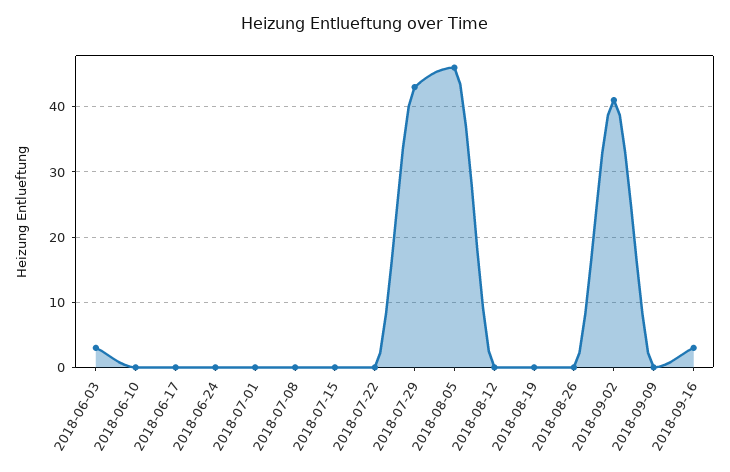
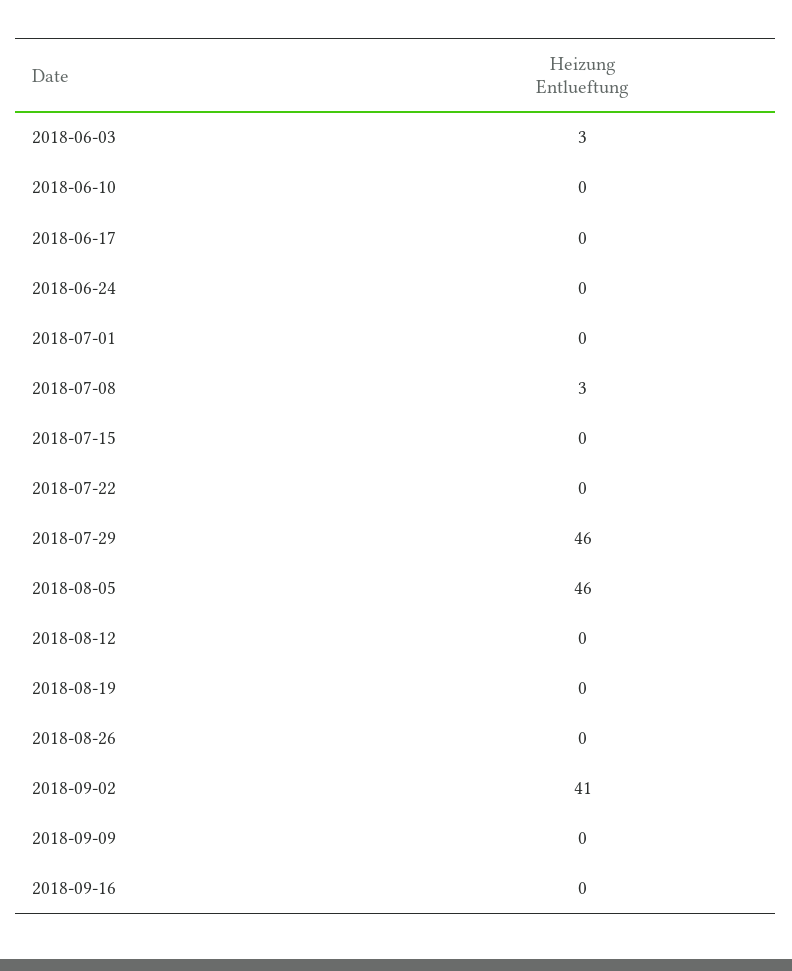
  {
    "2018-06-03": 3,
    "2018-06-10": 0,
    "2018-06-17": 0,
    "2018-06-24": 0,
    "2018-07-01": 0,
-   "2018-07-08": 0,
+   "2018-07-08": 3,
    "2018-07-15": 0,
    "2018-07-22": 0,
-   "2018-07-29": 43,
+   "2018-07-29": 46,
    "2018-08-05": 46,
    "2018-08-12": 0,
    "2018-08-19": 0,
    "2018-08-26": 0,
    "2018-09-02": 41,
    "2018-09-09": 0,
-   "2018-09-16": 3
+   "2018-09-16": 0
  }

